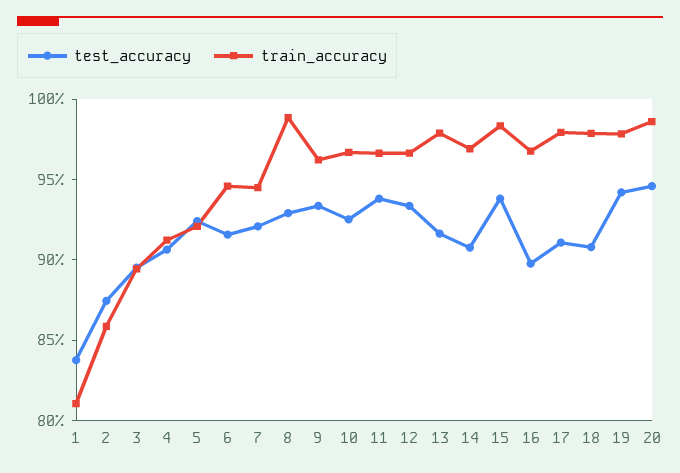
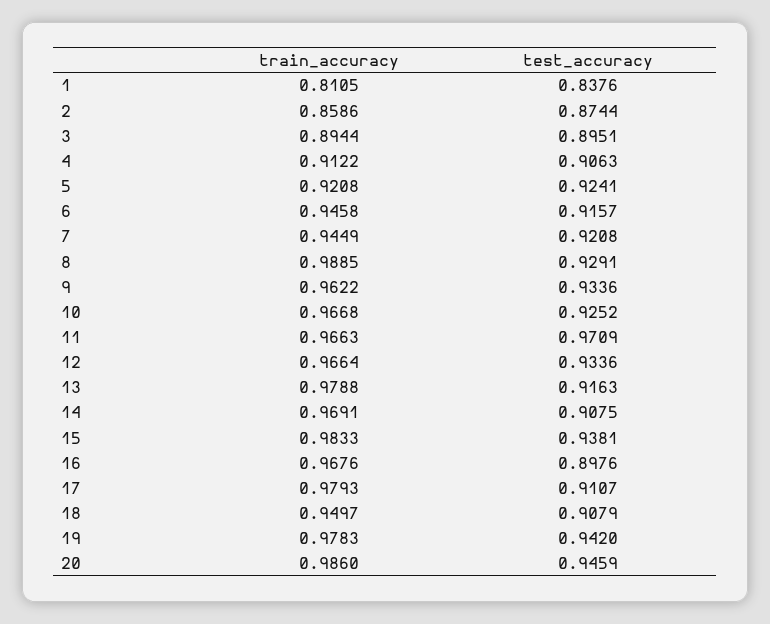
  {
    "test_accuracy": {
      "1": 0.8376,
      "2": 0.8744,
      "3": 0.8951,
      "4": 0.9063,
      "5": 0.9241,
      "6": 0.9157,
      "7": 0.9208,
      "8": 0.9291,
      "9": 0.9336,
      "10": 0.9252,
-     "11": 0.94,
+     "11": 0.9709,
      "12": 0.9336,
      "13": 0.9163,
      "14": 0.9075,
      "15": 0.9381,
      "16": 0.8976,
      "17": 0.9107,
      "18": 0.9079,
      "19": 0.942,
      "20": 0.9459
    },
    "train_accuracy": {
      "1": 0.8105,
      "2": 0.8586,
      "3": 0.8944,
      "4": 0.9122,
      "5": 0.9208,
      "6": 0.9458,
      "7": 0.9449,
      "8": 0.9885,
      "9": 0.9622,
      "10": 0.9668,
      "11": 0.9663,
      "12": 0.9664,
      "13": 0.9788,
      "14": 0.9691,
      "15": 0.9833,
      "16": 0.9676,
      "17": 0.9793,
-     "18": 0.98,
+     "18": 0.9497,
      "19": 0.9783,
      "20": 0.986
    }
  }

